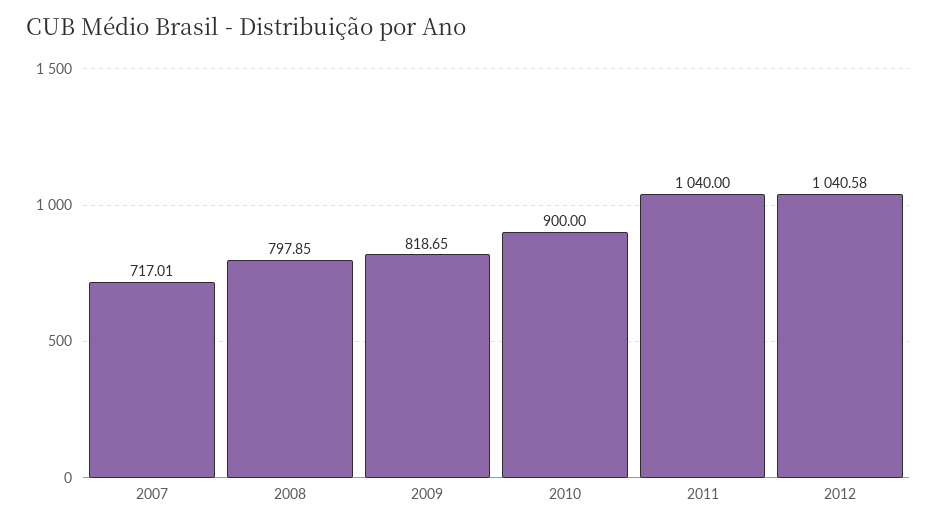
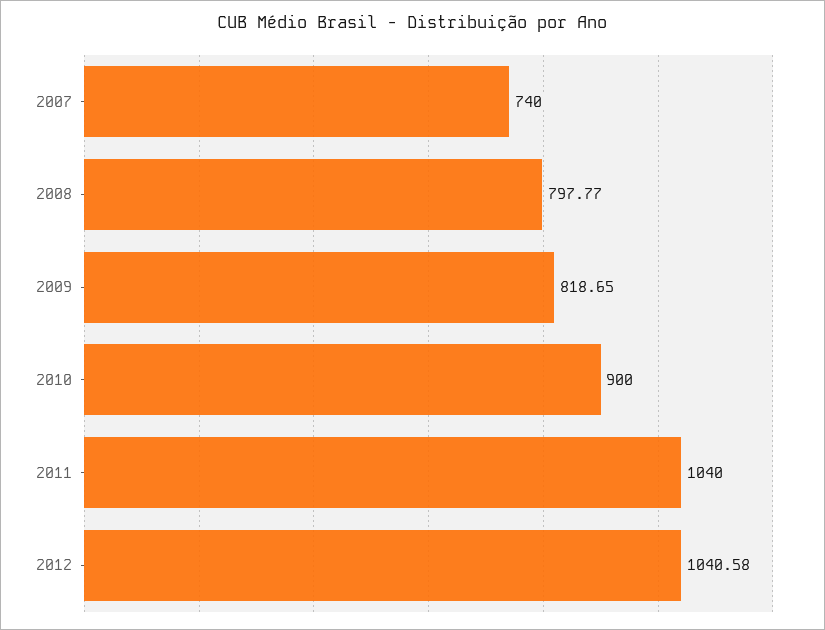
  {
-   "2007": 717.01,
+   "2007": 740,
-   "2008": 797.85,
+   "2008": 797.77,
    "2009": 818.65,
    "2010": 900,
    "2011": 1040,
    "2012": 1040.58
  }

